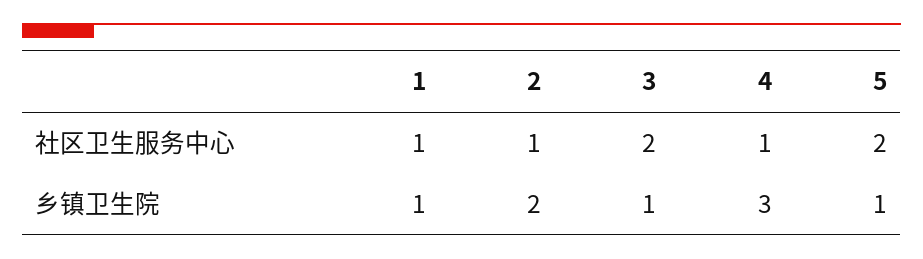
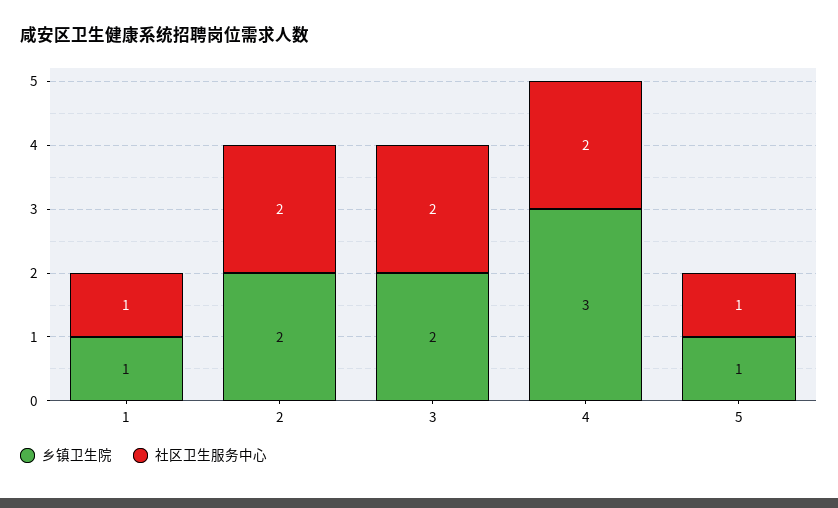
  {
    "社区卫生服务中心": {
      "1": 1,
-     "2": 1,
+     "2": 2,
      "3": 2,
-     "4": 1,
+     "4": 2,
-     "5": 2
+     "5": 1
    },
    "乡镇卫生院": {
      "1": 1,
      "2": 2,
-     "3": 1,
+     "3": 2,
      "4": 3,
      "5": 1
    }
  }

